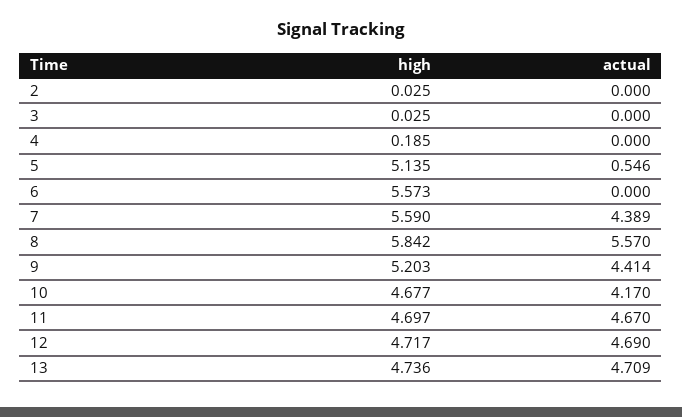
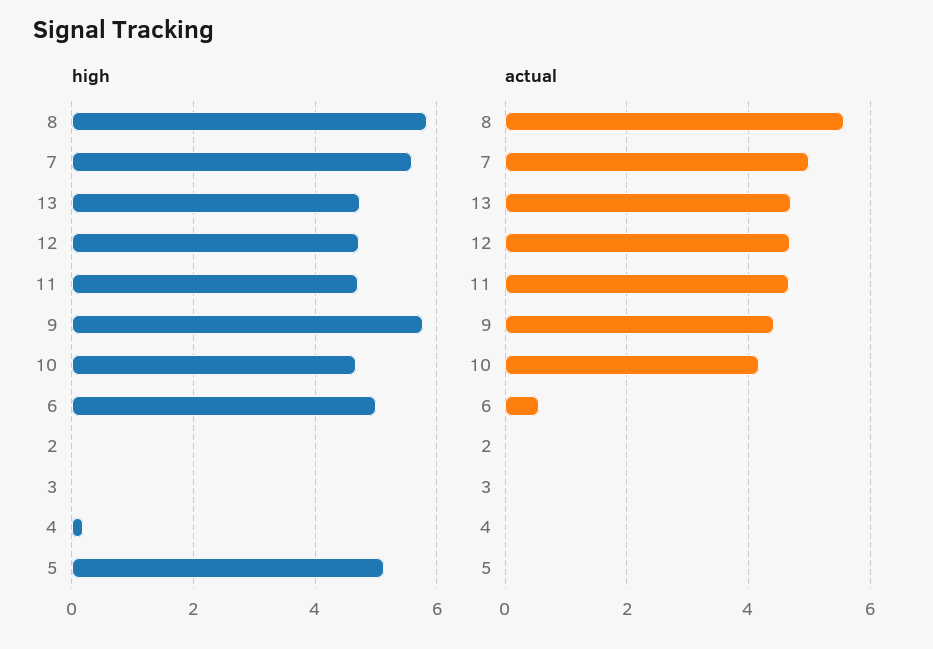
  {
    "high": {
      "2": 0.025,
      "3": 0.025,
      "4": 0.185,
      "5": 5.135,
-     "6": 5.573,
+     "6": 5,
      "7": 5.59,
      "8": 5.842,
-     "9": 5.203,
+     "9": 5.8,
      "10": 4.677,
      "11": 4.697,
      "12": 4.717,
      "13": 4.736
    },
    "actual": {
      "2": 0,
      "3": 0,
      "4": 0,
-     "5": 0.546,
+     "5": 0,
-     "6": 0,
+     "6": 0.6,
-     "7": 4.389,
+     "7": 5,
      "8": 5.57,
      "9": 4.414,
      "10": 4.17,
      "11": 4.67,
      "12": 4.69,
      "13": 4.709
    }
  }

